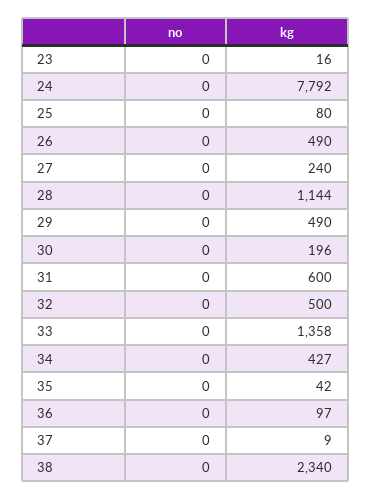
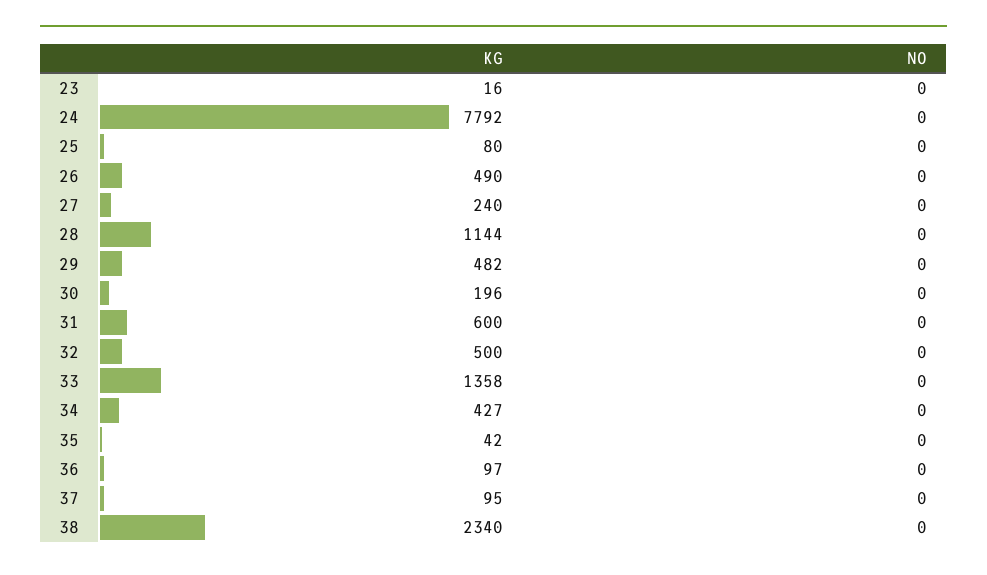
  {
    "no": {
      "23": 0,
      "24": 0,
      "25": 0,
      "26": 0,
      "27": 0,
      "28": 0,
      "29": 0,
      "30": 0,
      "31": 0,
      "32": 0,
      "33": 0,
      "34": 0,
      "35": 0,
      "36": 0,
      "37": 0,
      "38": 0
    },
    "kg": {
      "23": 16,
      "24": 7792,
      "25": 80,
      "26": 490,
      "27": 240,
      "28": 1144,
-     "29": 490,
+     "29": 482,
      "30": 196,
      "31": 600,
      "32": 500,
      "33": 1358,
      "34": 427,
      "35": 42,
      "36": 97,
-     "37": 9,
+     "37": 95,
      "38": 2340
    }
  }

